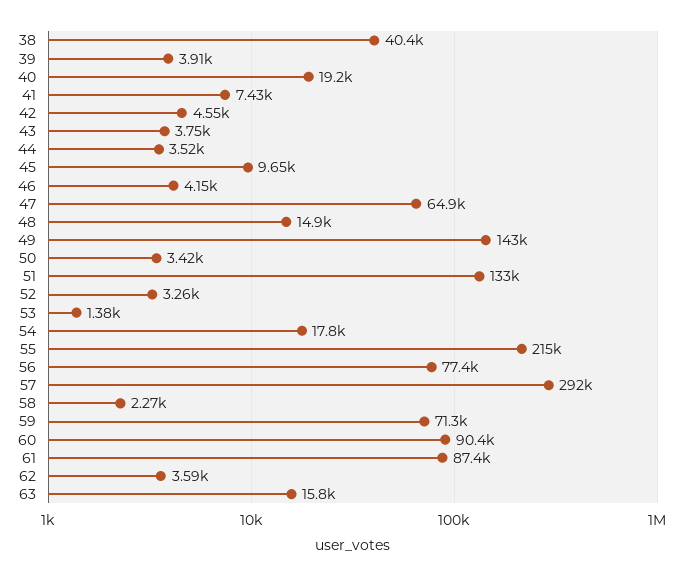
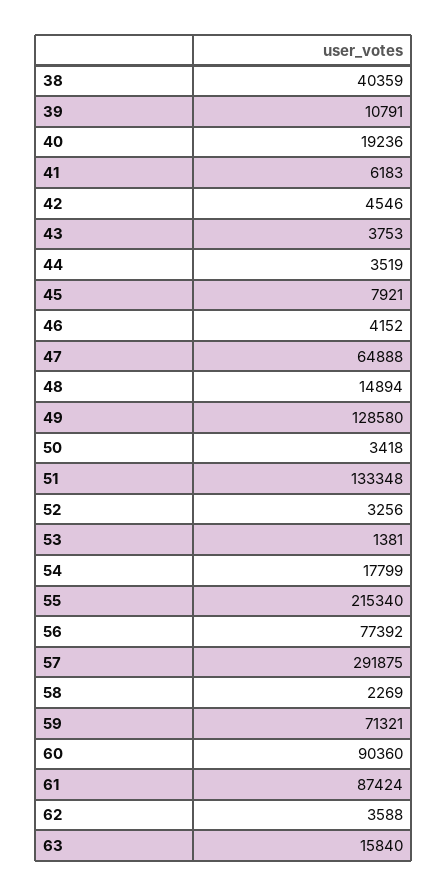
  {
    "38": 40359,
-   "39": 3910,
+   "39": 10791,
    "40": 19236,
-   "41": 7430,
+   "41": 6183,
    "42": 4546,
    "43": 3753,
    "44": 3519,
-   "45": 9650,
+   "45": 7921,
    "46": 4152,
    "47": 64888,
    "48": 14894,
-   "49": 143000,
+   "49": 128580,
    "50": 3418,
    "51": 133348,
    "52": 3256,
    "53": 1381,
    "54": 17799,
    "55": 215340,
    "56": 77392,
    "57": 291875,
    "58": 2269,
    "59": 71321,
    "60": 90360,
    "61": 87424,
    "62": 3588,
    "63": 15840
  }

